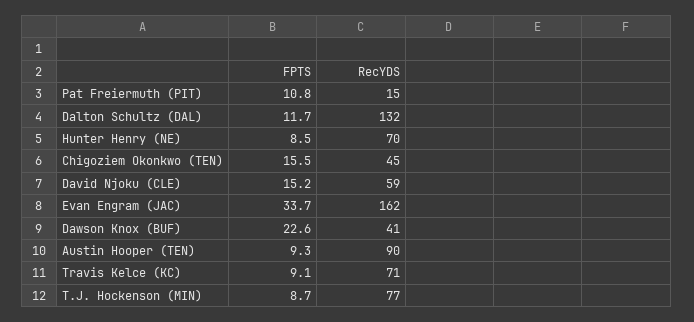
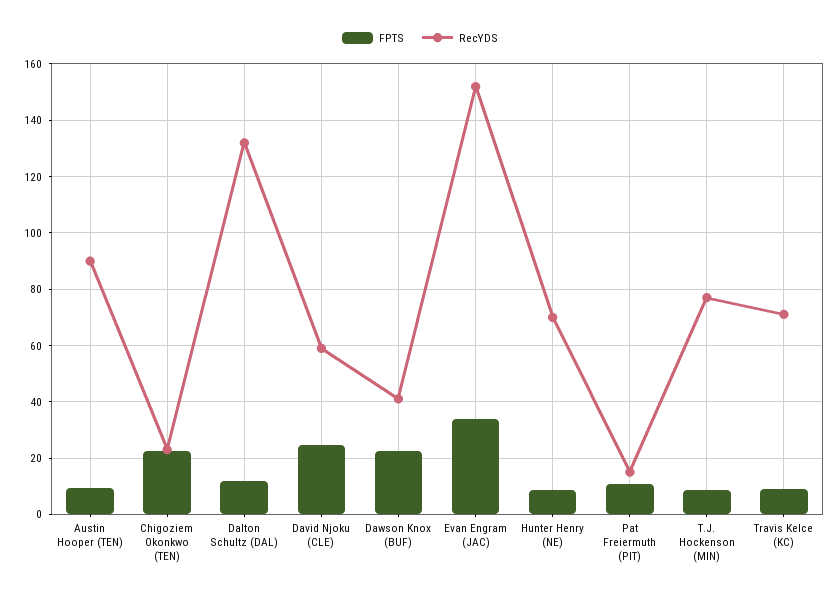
  {
    "FPTS": {
      "Pat Freiermuth (PIT)": 10.8,
      "Dalton Schultz (DAL)": 11.7,
      "Hunter Henry (NE)": 8.5,
-     "Chigoziem Okonkwo (TEN)": 15.5,
+     "Chigoziem Okonkwo (TEN)": 22.5,
-     "David Njoku (CLE)": 15.2,
+     "David Njoku (CLE)": 25,
      "Evan Engram (JAC)": 33.7,
      "Dawson Knox (BUF)": 22.6,
      "Austin Hooper (TEN)": 9.3,
      "Travis Kelce (KC)": 9.1,
      "T.J. Hockenson (MIN)": 8.7
    },
    "RecYDS": {
      "Pat Freiermuth (PIT)": 15,
      "Dalton Schultz (DAL)": 132,
      "Hunter Henry (NE)": 70,
-     "Chigoziem Okonkwo (TEN)": 45,
+     "Chigoziem Okonkwo (TEN)": 22.5,
      "David Njoku (CLE)": 59,
-     "Evan Engram (JAC)": 162,
+     "Evan Engram (JAC)": 152.5,
      "Dawson Knox (BUF)": 41,
      "Austin Hooper (TEN)": 90,
      "Travis Kelce (KC)": 71,
      "T.J. Hockenson (MIN)": 77
    }
  }

